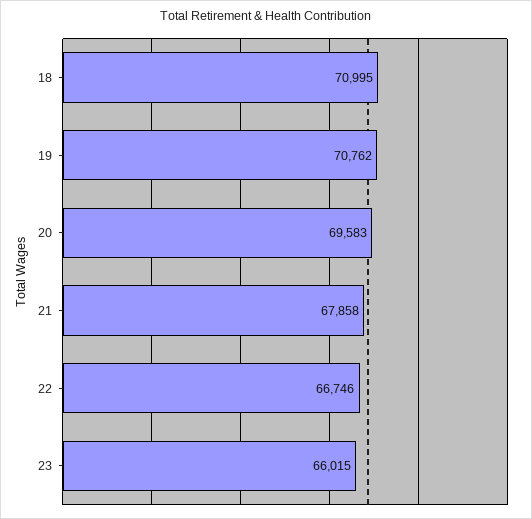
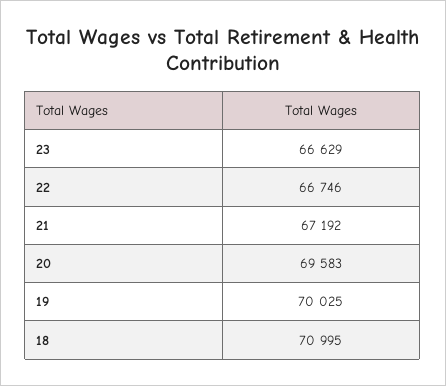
  {
    "18": 70995,
-   "19": 70762,
+   "19": 70025,
    "20": 69583,
-   "21": 67858,
+   "21": 67192,
    "22": 66746,
-   "23": 66015
+   "23": 66629
  }

